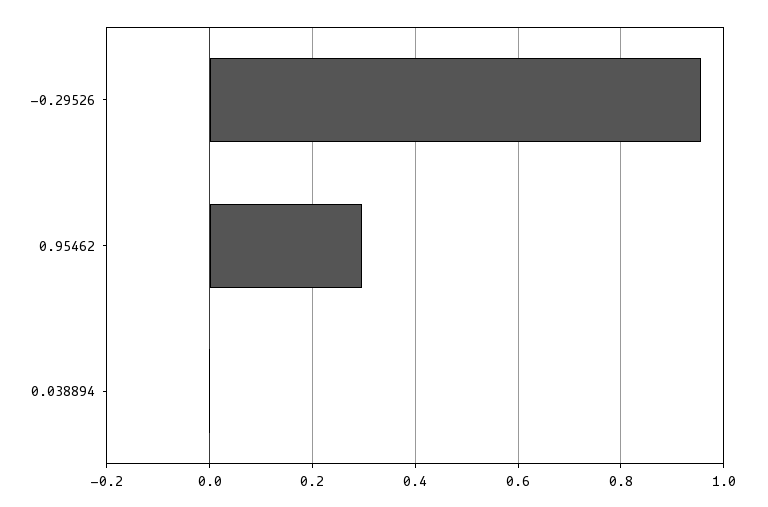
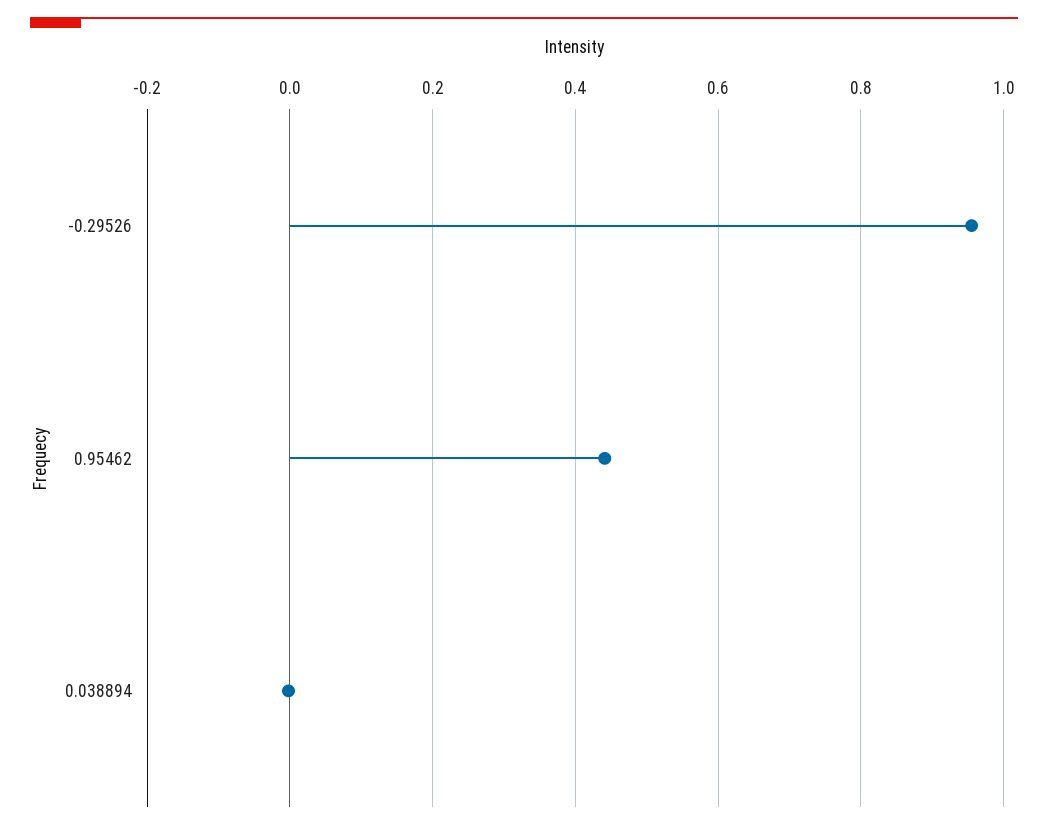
  {
    "-0.29526": 0.96,
-   "0.95462": 0.3,
+   "0.95462": 0.44,
    "0.038894": 0
  }

